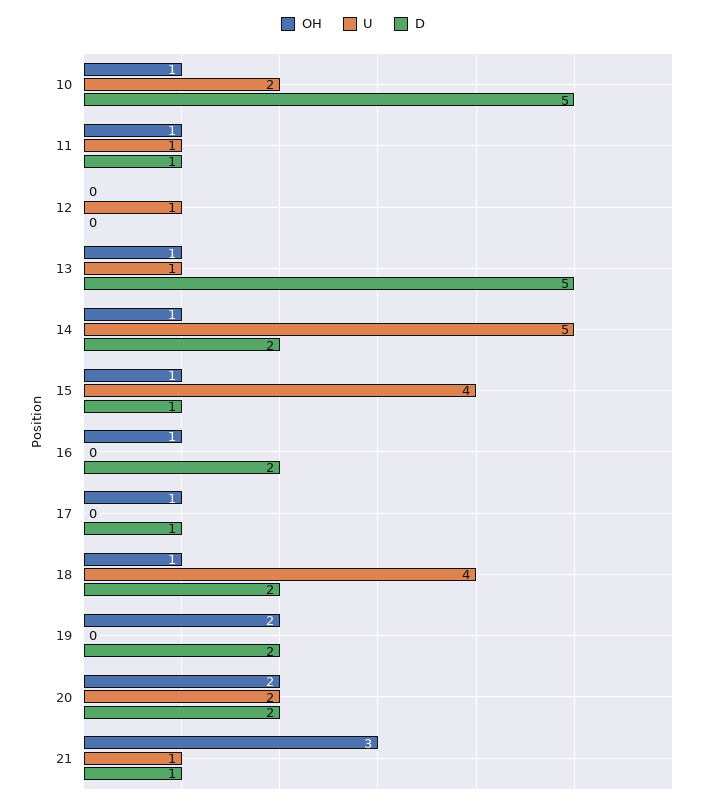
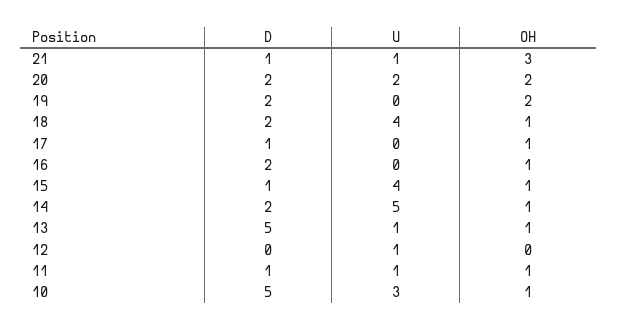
  {
    "OH": {
      "10": 1,
      "11": 1,
      "12": 0,
      "13": 1,
      "14": 1,
      "15": 1,
      "16": 1,
      "17": 1,
      "18": 1,
      "19": 2,
      "20": 2,
      "21": 3
    },
    "U": {
-     "10": 2,
+     "10": 3,
      "11": 1,
      "12": 1,
      "13": 1,
      "14": 5,
      "15": 4,
      "16": 0,
      "17": 0,
      "18": 4,
      "19": 0,
      "20": 2,
      "21": 1
    },
    "D": {
      "10": 5,
      "11": 1,
      "12": 0,
      "13": 5,
      "14": 2,
      "15": 1,
      "16": 2,
      "17": 1,
      "18": 2,
      "19": 2,
      "20": 2,
      "21": 1
    }
  }

